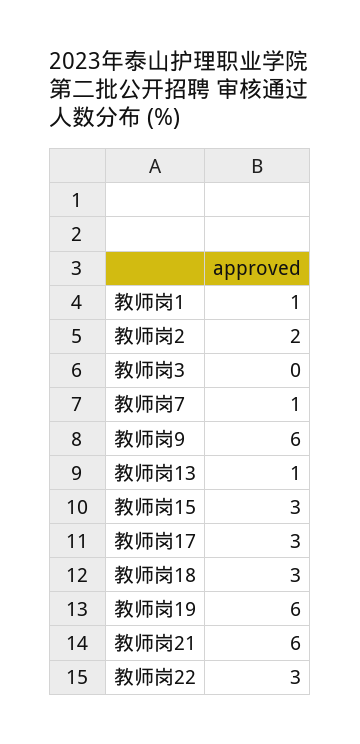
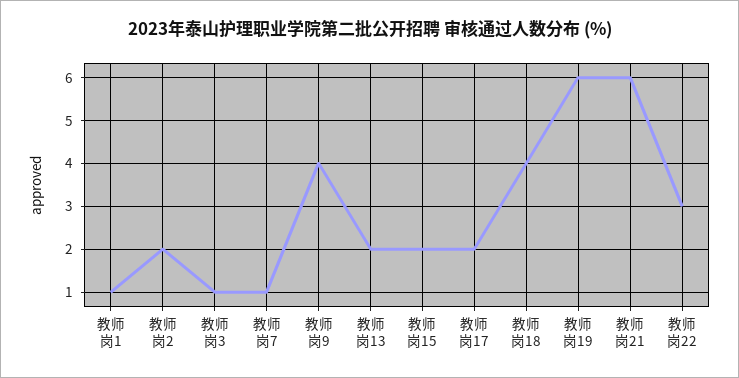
  {
    "教师岗1": 1,
    "教师岗2": 2,
-   "教师岗3": 0,
+   "教师岗3": 1,
    "教师岗7": 1,
-   "教师岗9": 6,
+   "教师岗9": 4,
-   "教师岗13": 1,
+   "教师岗13": 2,
-   "教师岗15": 3,
+   "教师岗15": 2,
-   "教师岗17": 3,
+   "教师岗17": 2,
-   "教师岗18": 3,
+   "教师岗18": 4,
    "教师岗19": 6,
    "教师岗21": 6,
    "教师岗22": 3
  }

